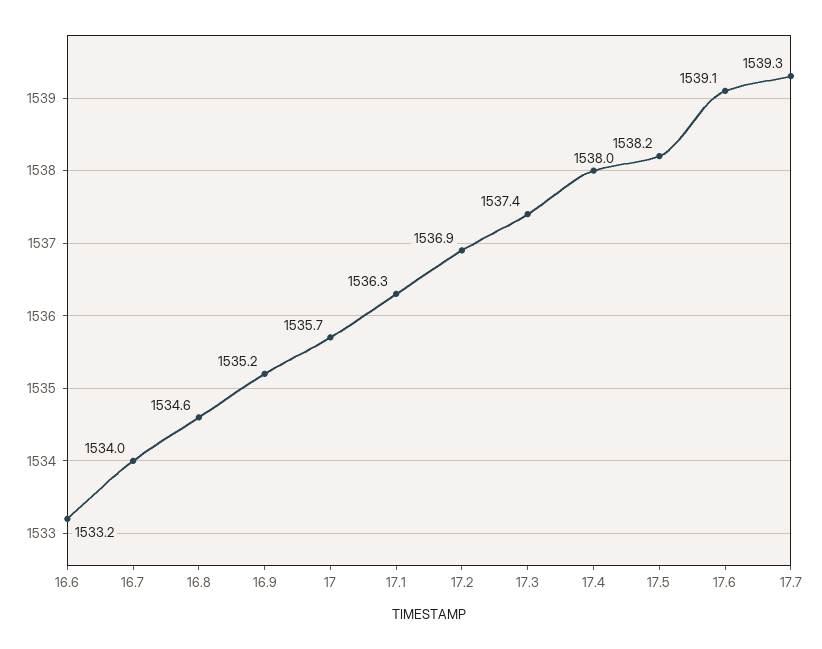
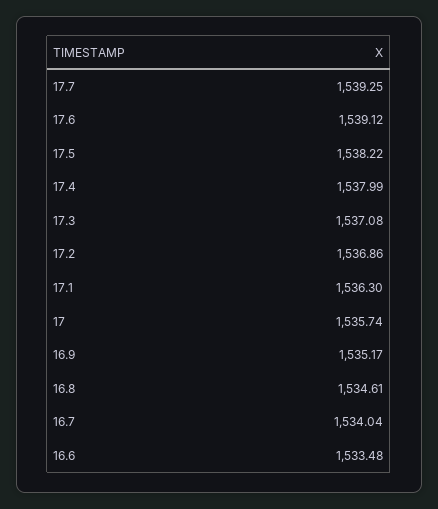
  {
-   "16.6": 1533.2,
+   "16.6": 1533.48,
    "16.7": 1534.04,
    "16.8": 1534.61,
    "16.9": 1535.17,
    "17": 1535.74,
    "17.1": 1536.3,
    "17.2": 1536.86,
-   "17.3": 1537.4,
+   "17.3": 1537.08,
    "17.4": 1537.99,
    "17.5": 1538.22,
    "17.6": 1539.12,
    "17.7": 1539.25
  }

